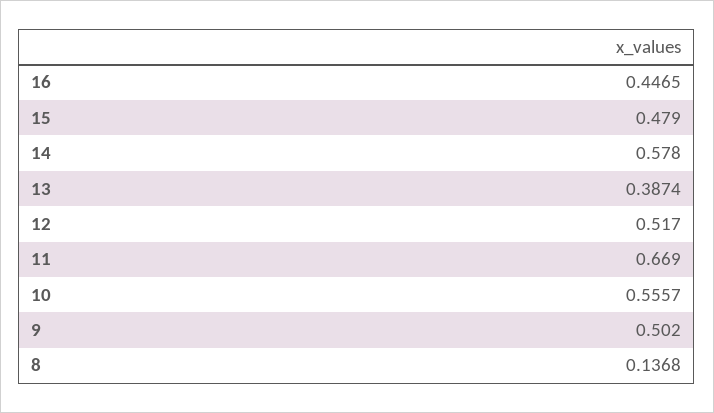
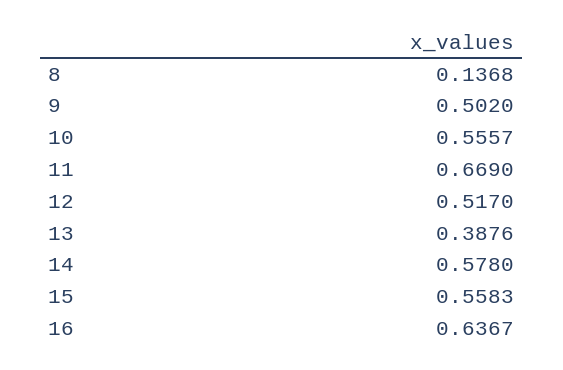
  {
-   "16": 0.4465,
+   "16": 0.6367,
-   "15": 0.479,
+   "15": 0.5583,
    "14": 0.578,
-   "13": 0.3874,
+   "13": 0.3876,
    "12": 0.517,
    "11": 0.669,
    "10": 0.5557,
    "9": 0.502,
    "8": 0.1368
  }

